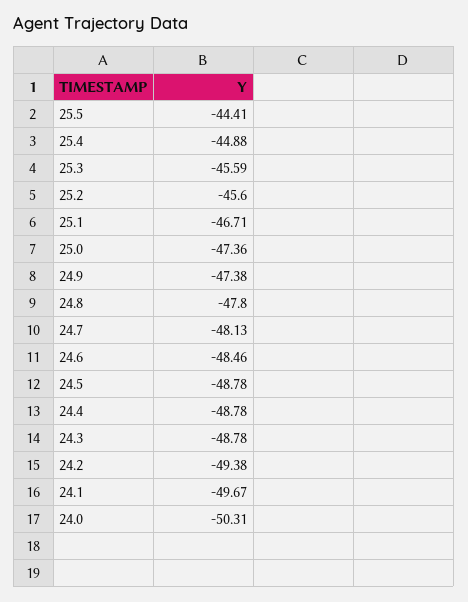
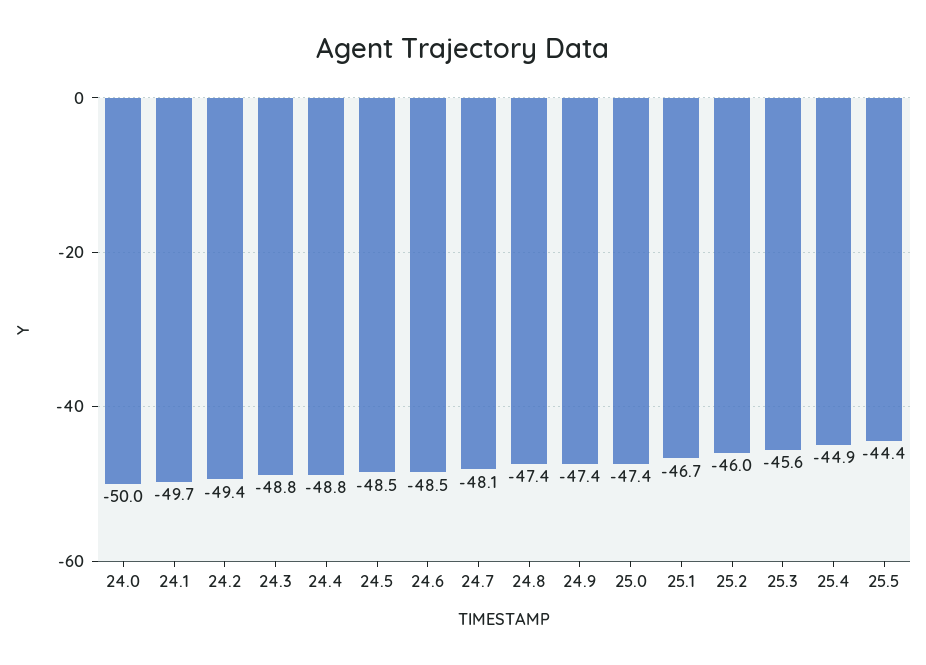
  {
    "25.5": -44.41,
    "25.4": -44.88,
    "25.3": -45.59,
-   "25.2": -45.6,
+   "25.2": -46,
    "25.1": -46.71,
    "25.0": -47.36,
    "24.9": -47.38,
-   "24.8": -47.8,
+   "24.8": -47.4,
    "24.7": -48.13,
    "24.6": -48.46,
-   "24.5": -48.78,
+   "24.5": -48.5,
    "24.4": -48.78,
    "24.3": -48.78,
    "24.2": -49.38,
    "24.1": -49.67,
-   "24.0": -50.31
+   "24.0": -50
  }

